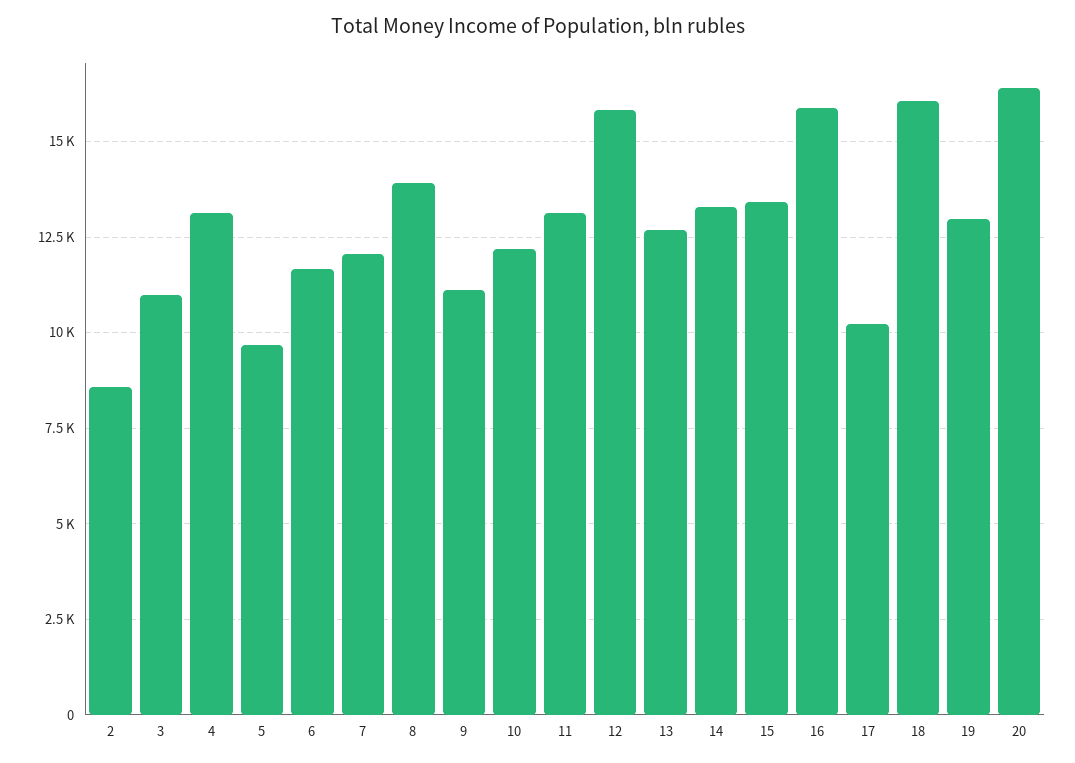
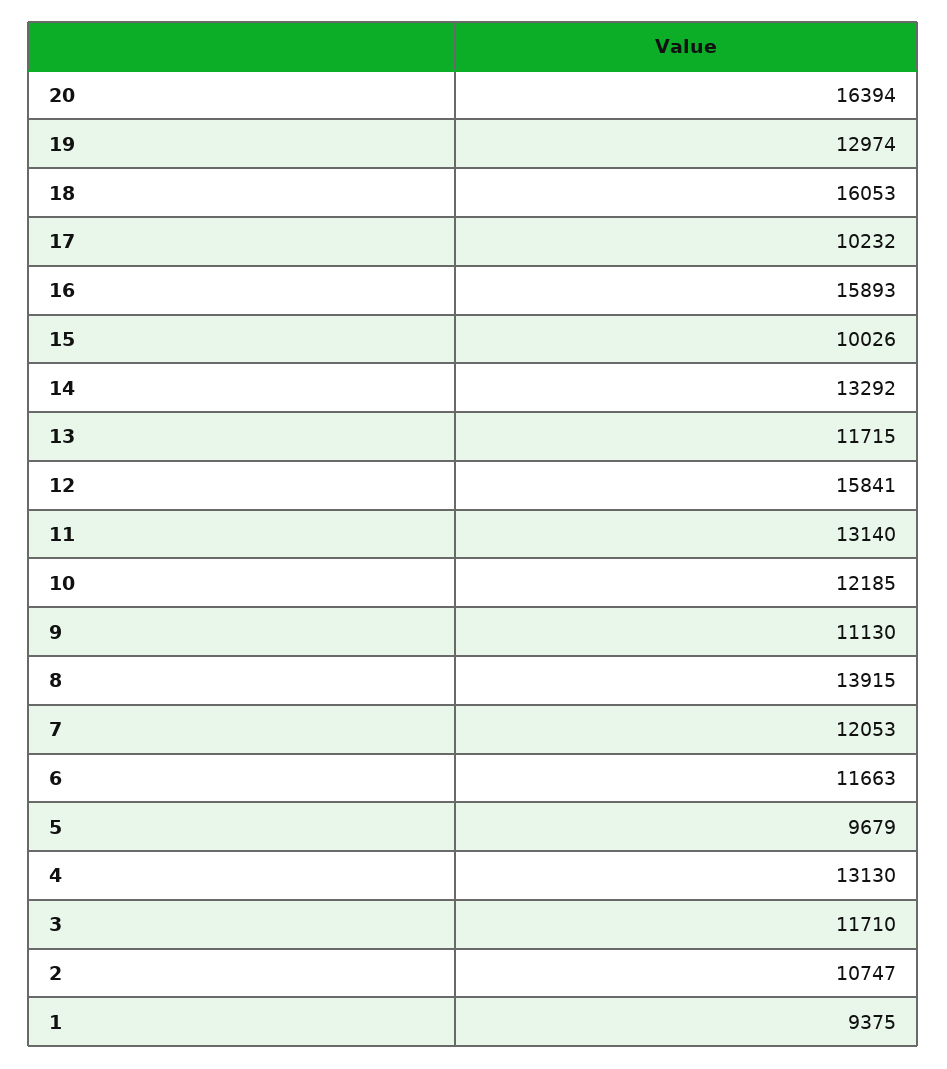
  {
-   "2": 8500,
+   "2": 10747,
-   "3": 11000,
+   "3": 11710,
    "4": 13130,
    "5": 9679,
    "6": 11663,
    "7": 12053,
    "8": 13915,
    "9": 11130,
    "10": 12185,
    "11": 13140,
    "12": 15841,
-   "13": 12750,
+   "13": 11715,
    "14": 13292,
-   "15": 13500,
+   "15": 10026,
    "16": 15893,
    "17": 10232,
    "18": 16053,
    "19": 12974,
-   "20": 16394
+   "20": 16394,
+   "1": 9375
  }

